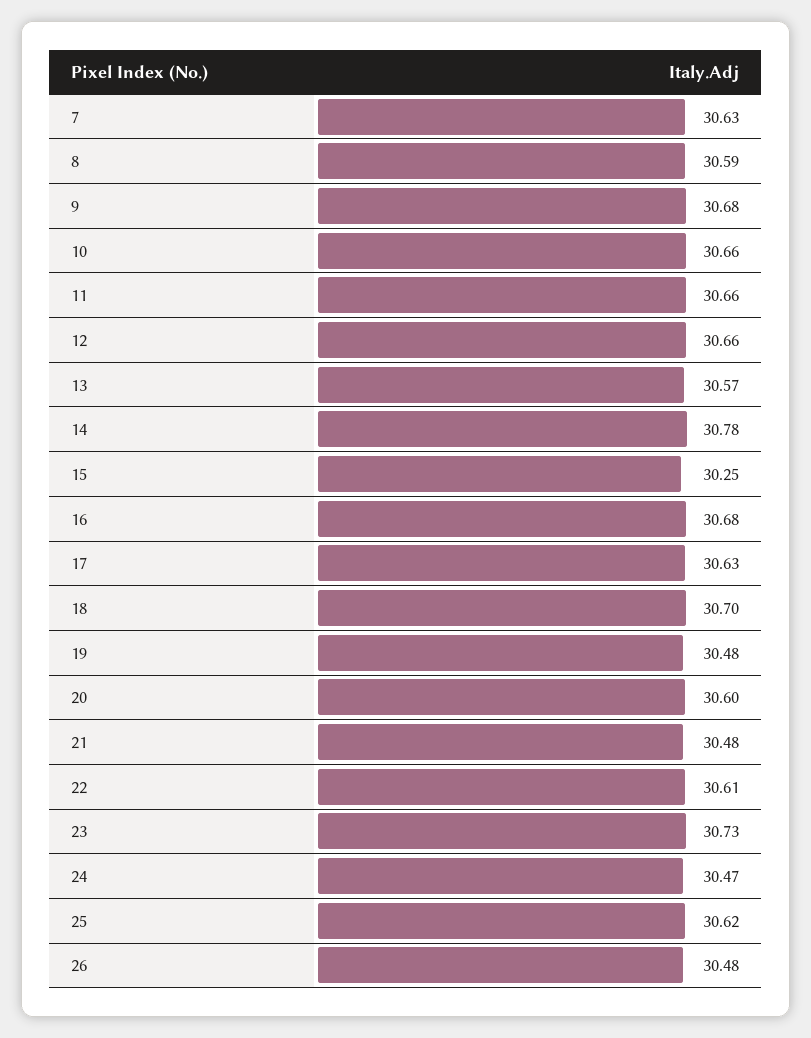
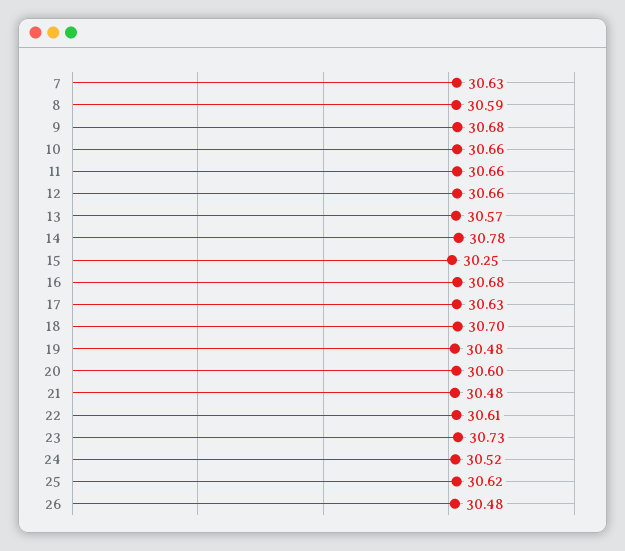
  {
    "7": 30.63,
    "8": 30.59,
    "9": 30.68,
    "10": 30.66,
    "11": 30.66,
    "12": 30.66,
    "13": 30.57,
    "14": 30.78,
    "15": 30.25,
    "16": 30.68,
    "17": 30.63,
    "18": 30.7,
    "19": 30.48,
    "20": 30.6,
    "21": 30.48,
    "22": 30.61,
    "23": 30.73,
-   "24": 30.47,
+   "24": 30.52,
    "25": 30.62,
    "26": 30.48
  }

